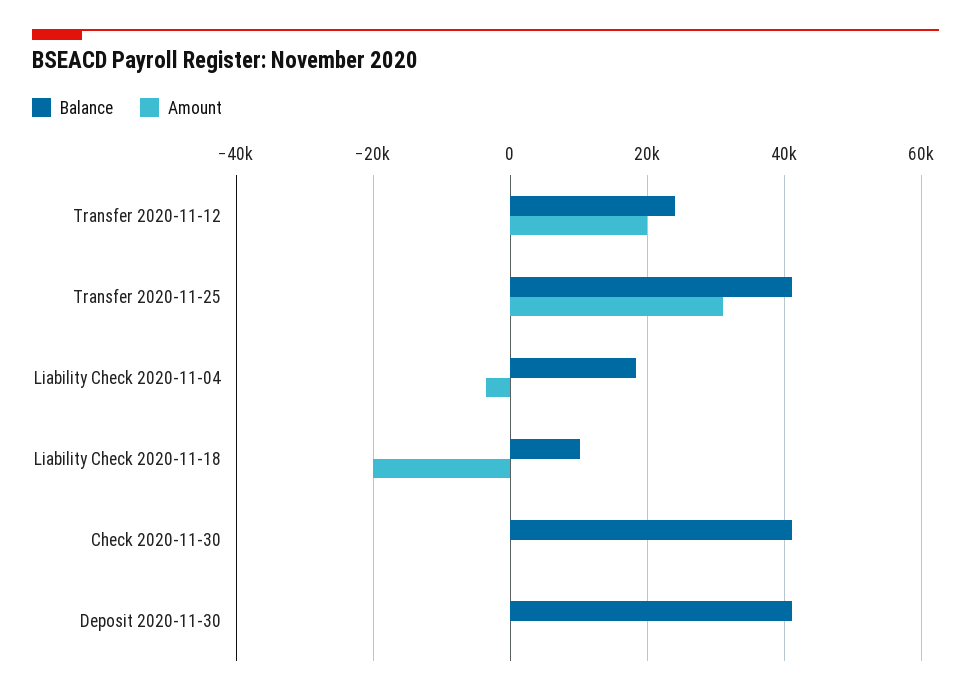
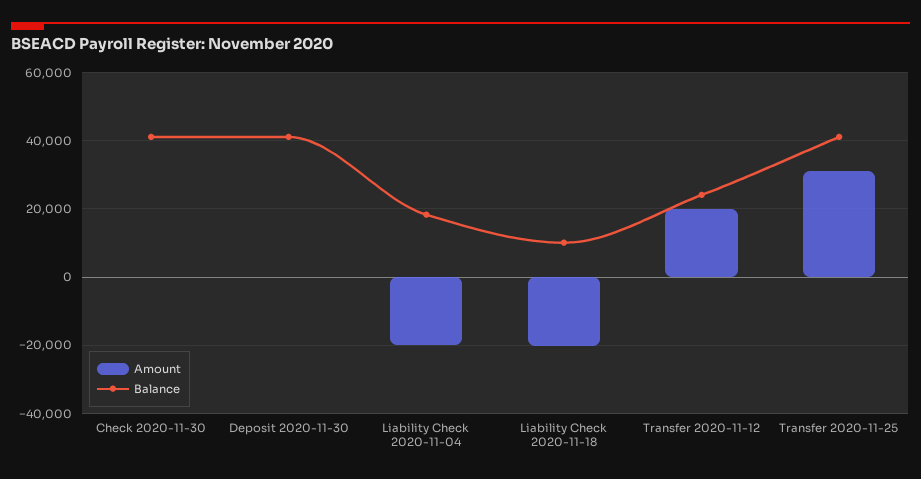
  {
    "Balance": {
      "Transfer 2020-11-12": 24000,
      "Transfer 2020-11-25": 42000,
      "Liability Check 2020-11-04": 18000,
      "Liability Check 2020-11-18": 10000,
      "Check 2020-11-30": 42000,
      "Deposit 2020-11-30": 42000
    },
    "Amount": {
      "Transfer 2020-11-12": 20000,
      "Transfer 2020-11-25": 32000,
-     "Liability Check 2020-11-04": -4000,
+     "Liability Check 2020-11-04": -20000,
      "Liability Check 2020-11-18": -20000,
      "Check 2020-11-30": 0,
      "Deposit 2020-11-30": 0
    }
  }

